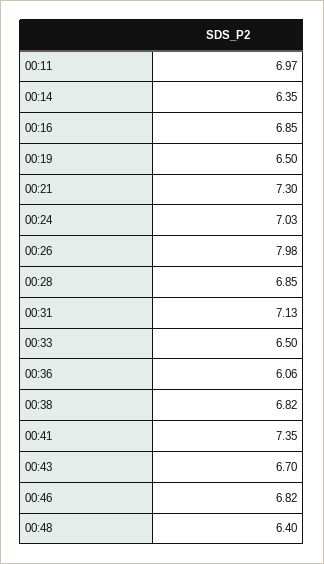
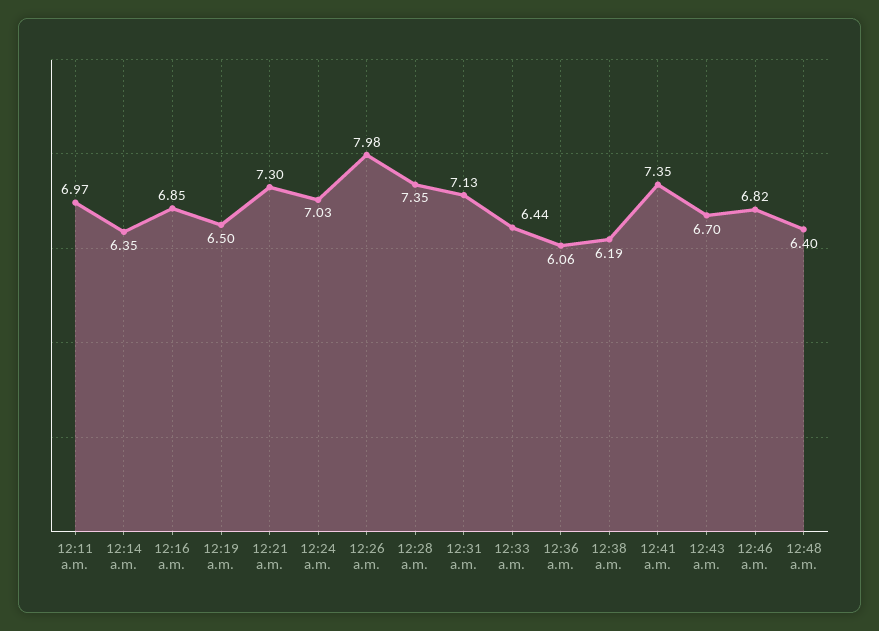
  {
    "00:11": 6.97,
    "00:14": 6.35,
    "00:16": 6.85,
    "00:19": 6.5,
    "00:21": 7.3,
    "00:24": 7.03,
    "00:26": 7.98,
-   "00:28": 6.85,
+   "00:28": 7.35,
    "00:31": 7.13,
-   "00:33": 6.5,
+   "00:33": 6.44,
    "00:36": 6.06,
-   "00:38": 6.82,
+   "00:38": 6.19,
    "00:41": 7.35,
    "00:43": 6.7,
    "00:46": 6.82,
    "00:48": 6.4
  }

